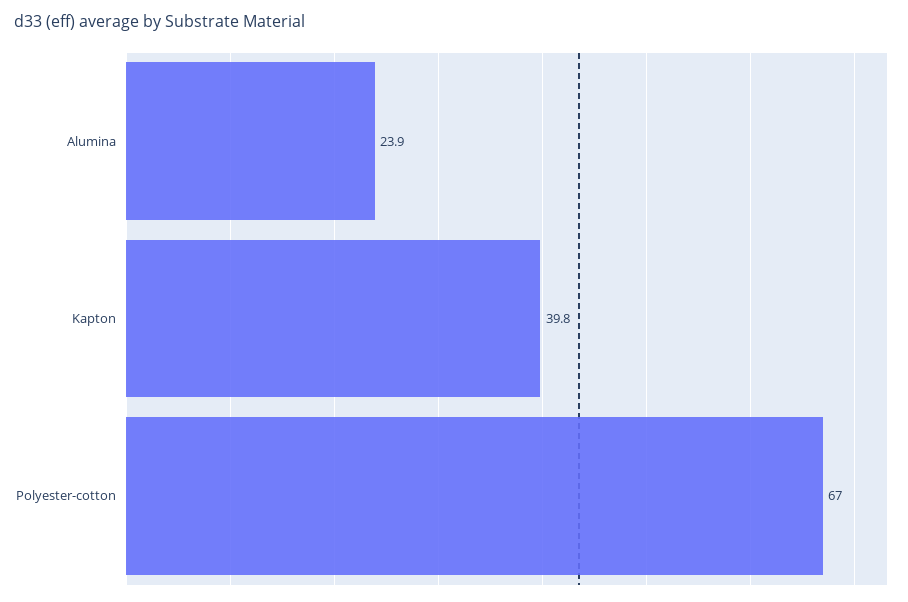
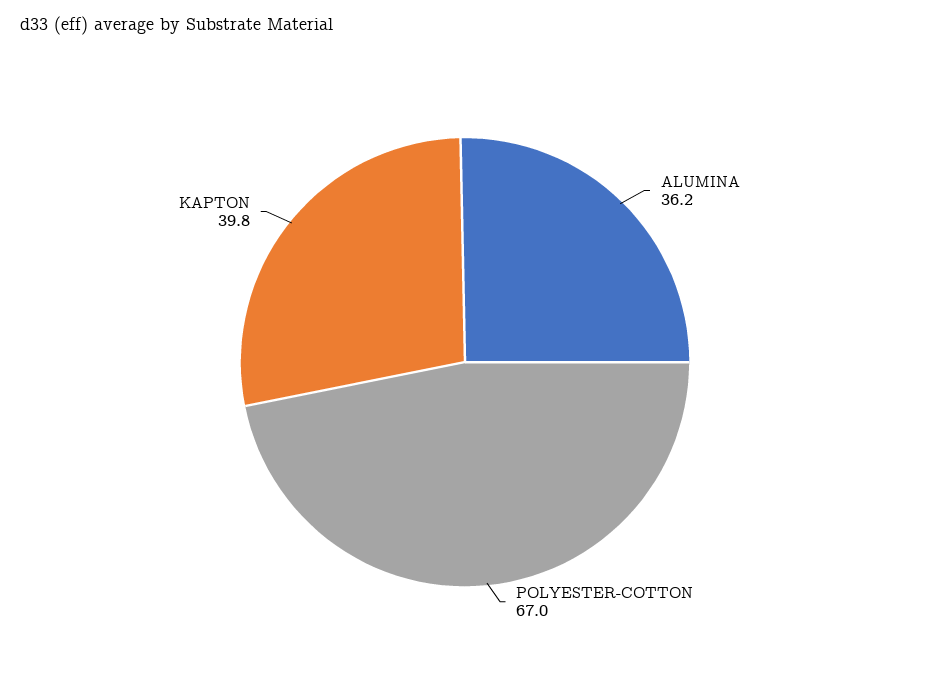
  {
-   "Alumina": 23.9,
+   "Alumina": 36.2,
    "Kapton": 39.8,
    "Polyester-cotton": 67
  }

